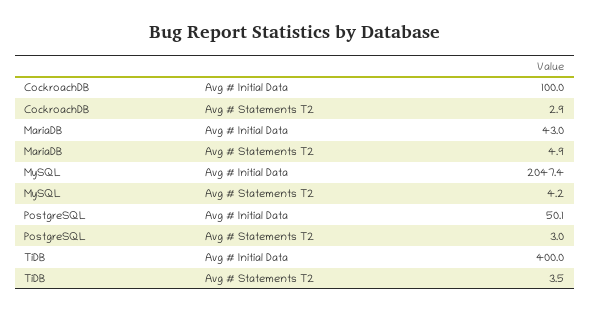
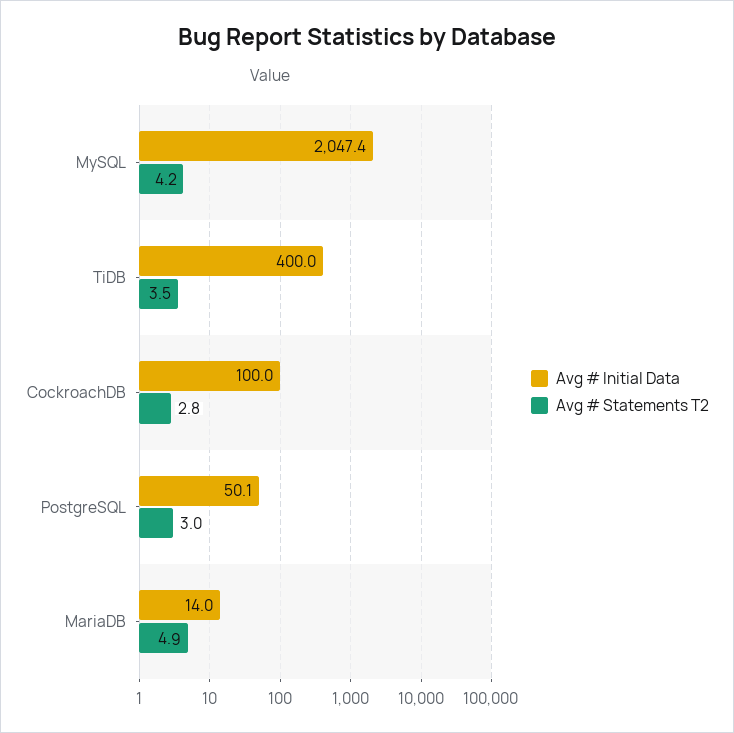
  {
    "Avg # Initial Data": {
      "CockroachDB": 100,
-     "MariaDB": 43,
+     "MariaDB": 14,
      "MySQL": 2047.4,
      "PostgreSQL": 50.1,
      "TiDB": 400
    },
    "Avg # Statements T2": {
-     "CockroachDB": 2.9,
+     "CockroachDB": 2.8,
      "MariaDB": 4.9,
      "MySQL": 4.2,
      "PostgreSQL": 3,
      "TiDB": 3.5
    }
  }

